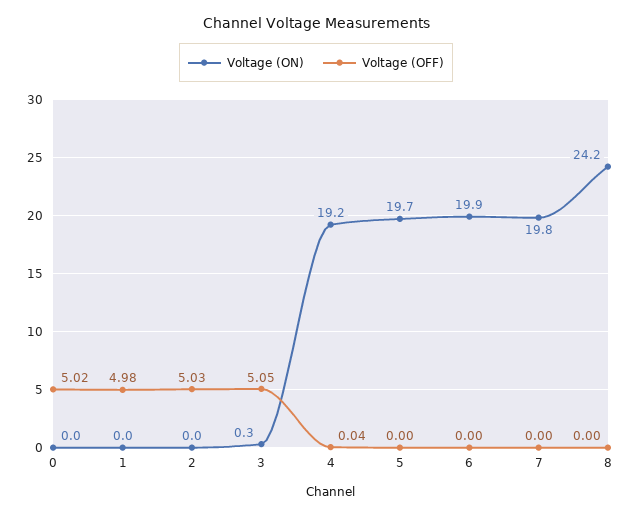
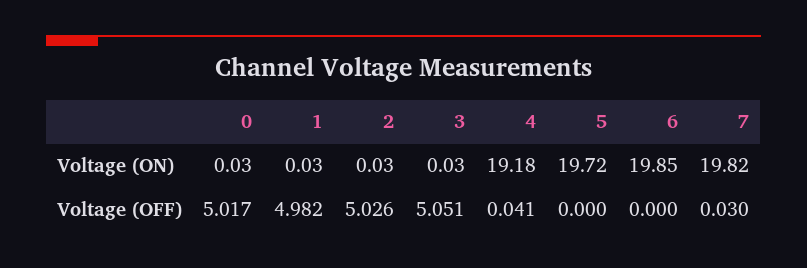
  {
    "Voltage (ON)": {
      "0": 0.03,
      "1": 0.03,
      "2": 0.03,
-     "3": 0.3,
+     "3": 0.03,
      "4": 19.18,
      "5": 19.72,
      "6": 19.85,
-     "7": 19.82,
+     "7": 19.82
-     "8": 24.2
    },
    "Voltage (OFF)": {
      "0": 5.017,
      "1": 4.982,
      "2": 5.026,
      "3": 5.051,
      "4": 0.041,
      "5": 0,
      "6": 0,
-     "7": 0,
+     "7": 0.03
-     "8": 0
    }
  }

